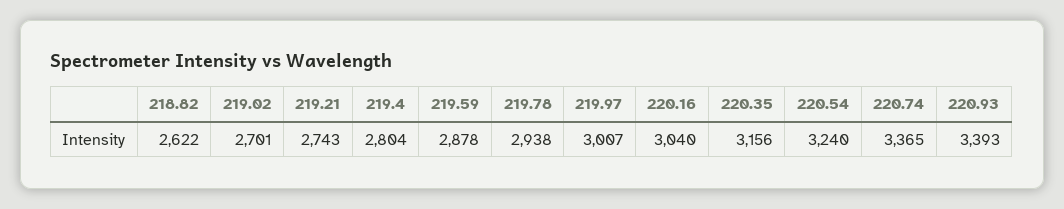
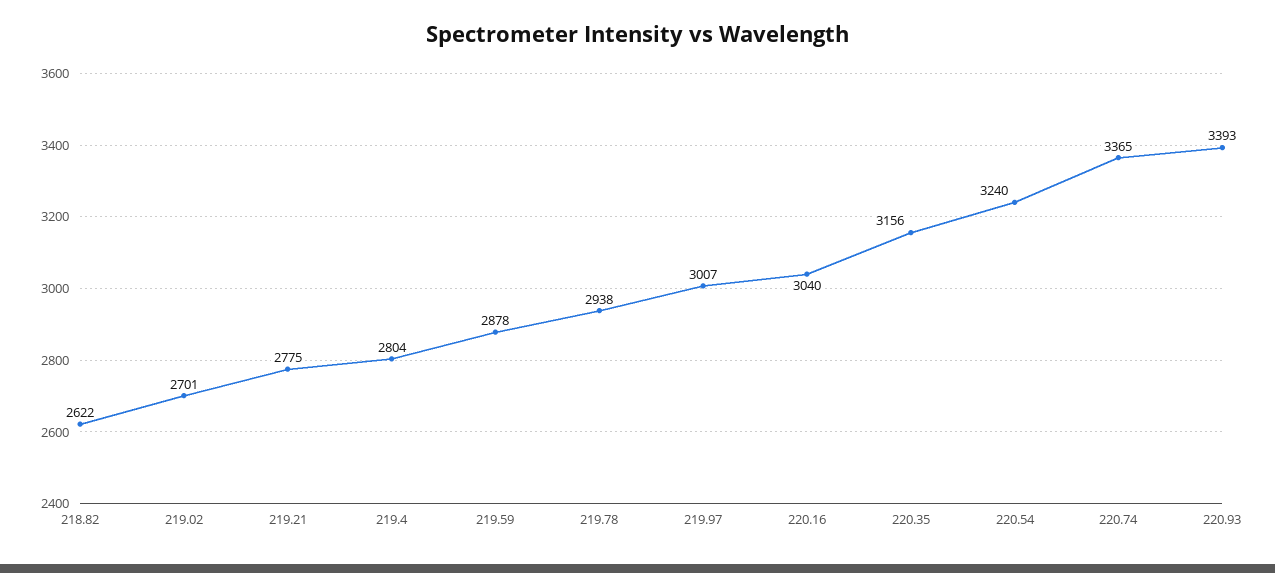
  {
    "218.82": 2622,
    "219.02": 2701,
-   "219.21": 2743,
+   "219.21": 2775,
    "219.4": 2804,
    "219.59": 2878,
    "219.78": 2938,
    "219.97": 3007,
    "220.16": 3040,
    "220.35": 3156,
    "220.54": 3240,
    "220.74": 3365,
    "220.93": 3393
  }

